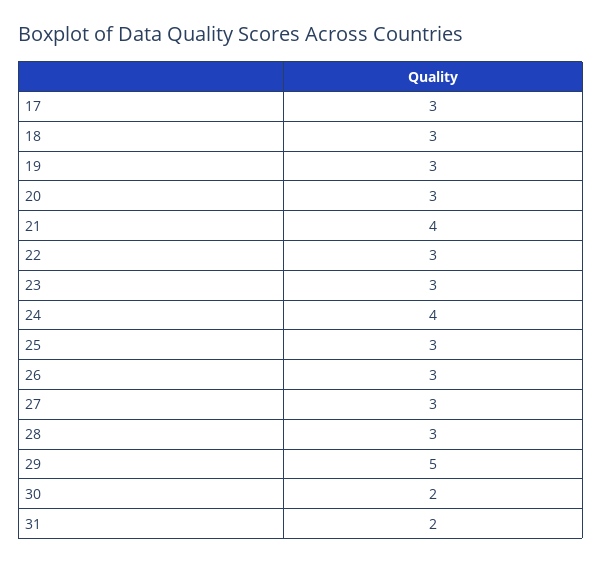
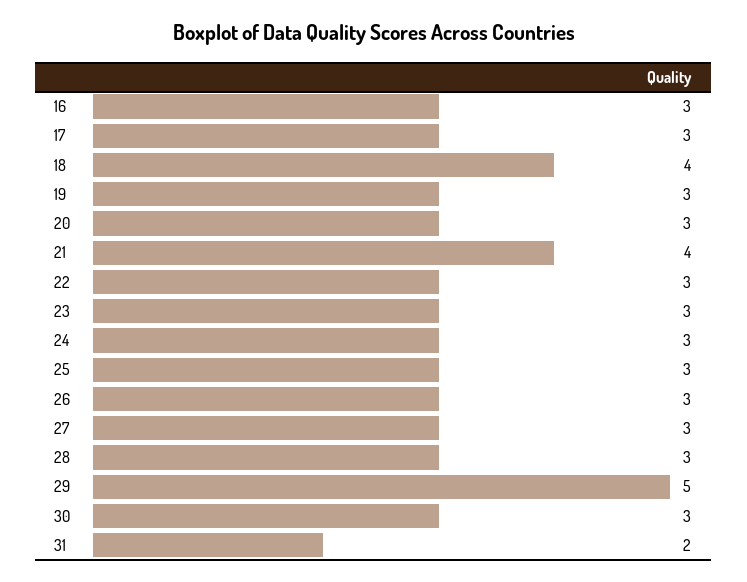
  {
    "17": 3,
-   "18": 3,
+   "18": 4,
    "19": 3,
    "20": 3,
    "21": 4,
    "22": 3,
    "23": 3,
-   "24": 4,
+   "24": 3,
    "25": 3,
    "26": 3,
    "27": 3,
    "28": 3,
    "29": 5,
-   "30": 2,
+   "30": 3,
-   "31": 2
+   "31": 2,
+   "16": 3
  }

